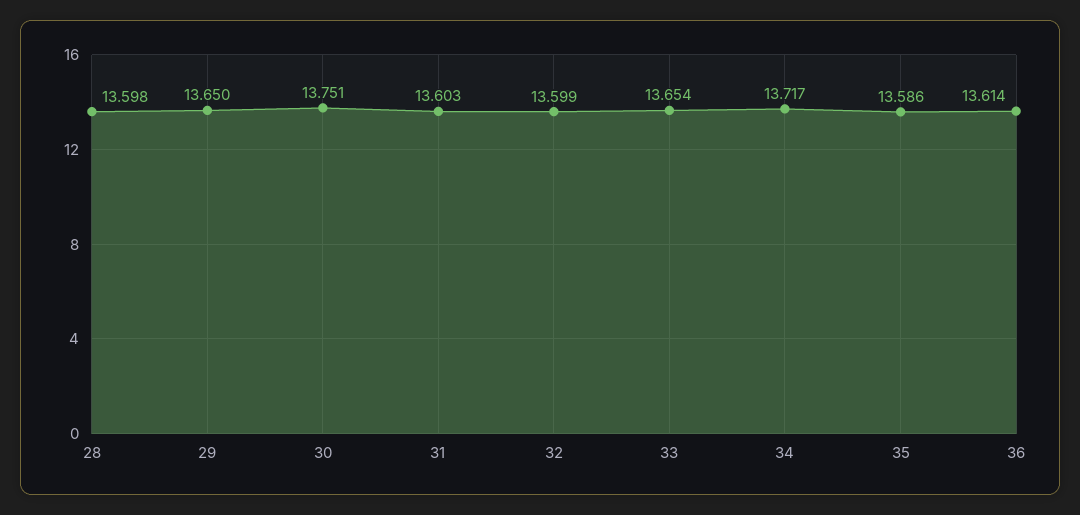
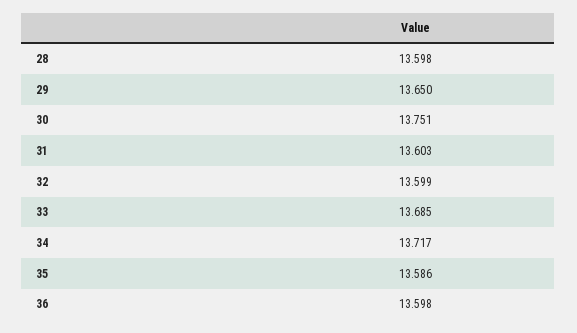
  {
    "28": 13.598,
    "29": 13.65,
    "30": 13.751,
    "31": 13.603,
    "32": 13.599,
-   "33": 13.654,
+   "33": 13.685,
    "34": 13.717,
    "35": 13.586,
-   "36": 13.614
+   "36": 13.598
  }

